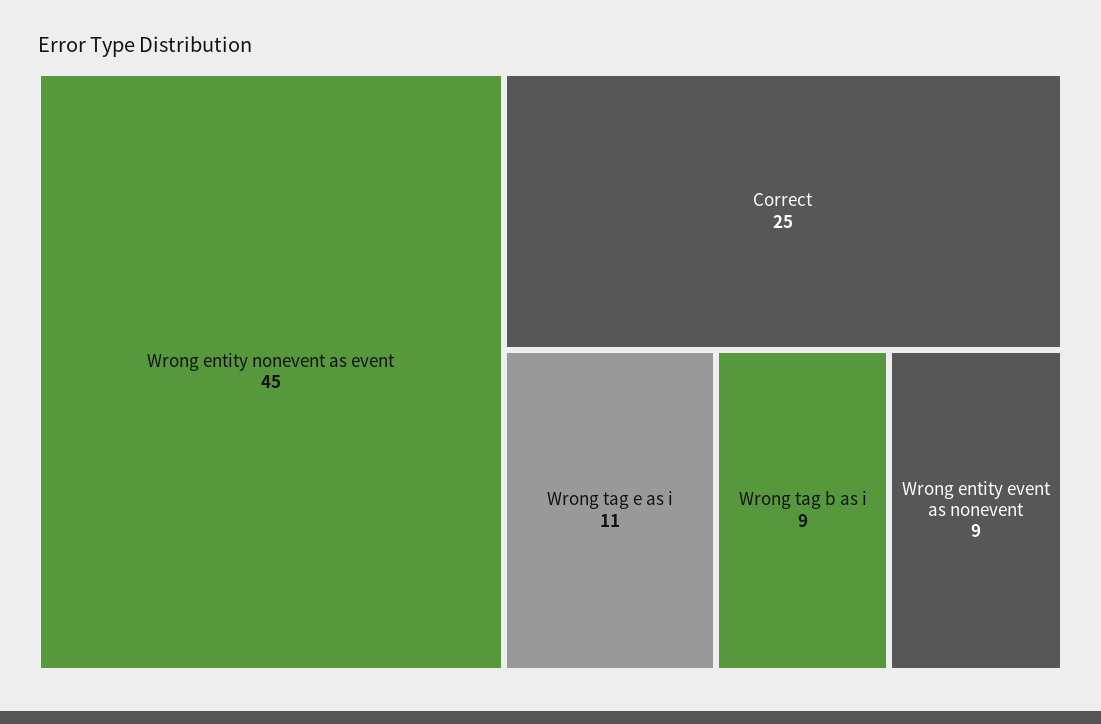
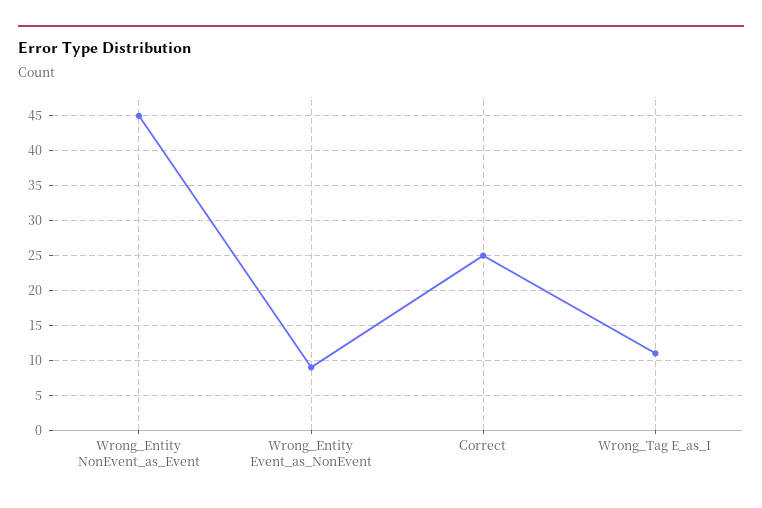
  {
    "Wrong entity nonevent as event": 45,
    "Correct": 25,
    "Wrong tag e as i": 11,
-   "Wrong tag b as i": 9,
    "Wrong entity event as nonevent": 9
  }

